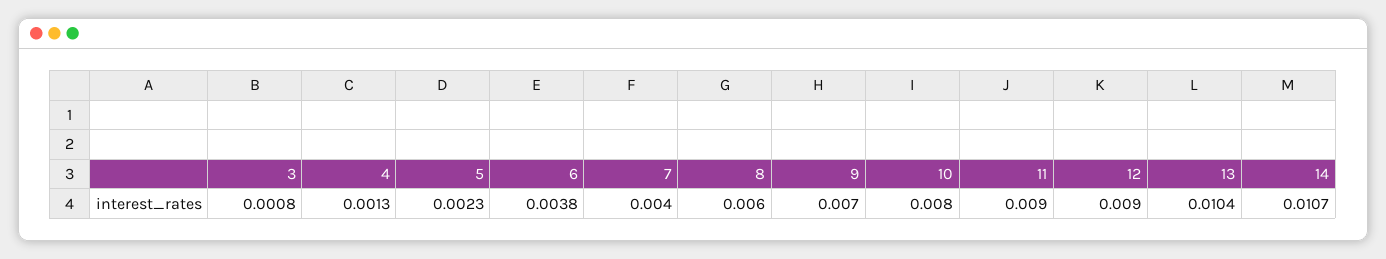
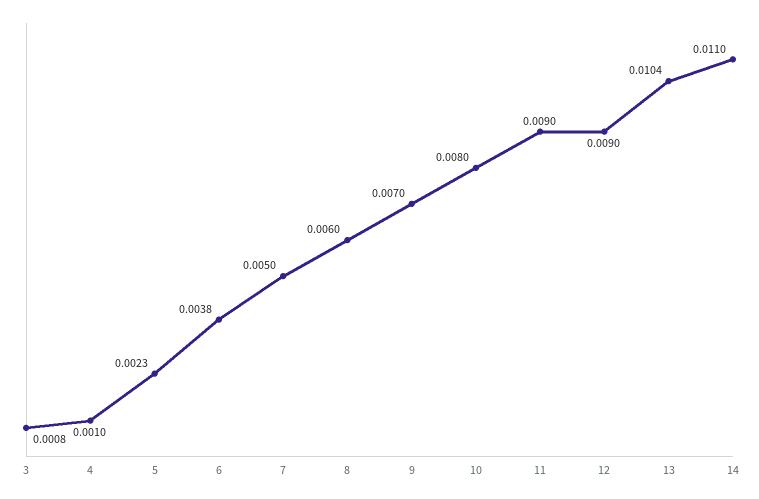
  {
    "3": 0.0008,
-   "4": 0.0013,
+   "4": 0.001,
    "5": 0.0023,
    "6": 0.0038,
-   "7": 0.004,
+   "7": 0.005,
    "8": 0.006,
    "9": 0.007,
    "10": 0.008,
    "11": 0.009,
    "12": 0.009,
    "13": 0.0104,
-   "14": 0.0107
+   "14": 0.011
  }

